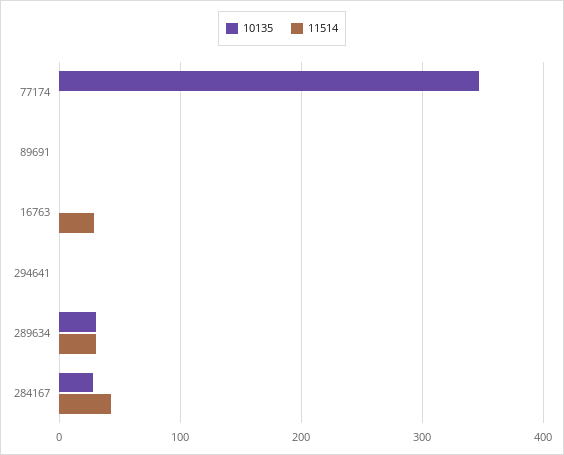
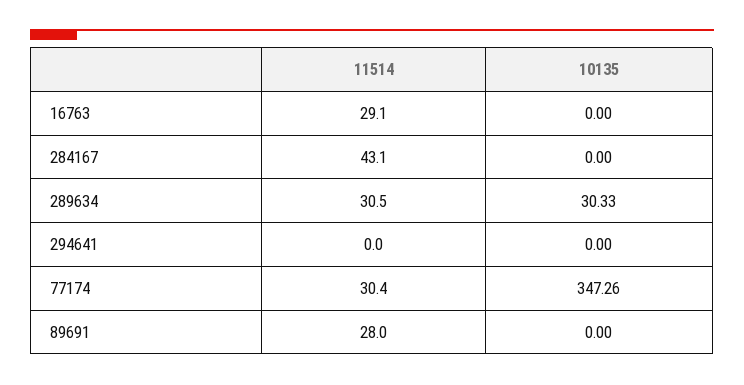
  {
    "10135": {
      "77174": 347.26,
      "89691": 0,
      "16763": 0,
      "294641": 0,
      "289634": 30.33,
-     "284167": 30
+     "284167": 0
    },
    "11514": {
-     "77174": 0,
+     "77174": 30.4,
-     "89691": 0,
+     "89691": 28,
      "16763": 29.1,
      "294641": 0,
      "289634": 30.5,
      "284167": 43.1
    }
  }

